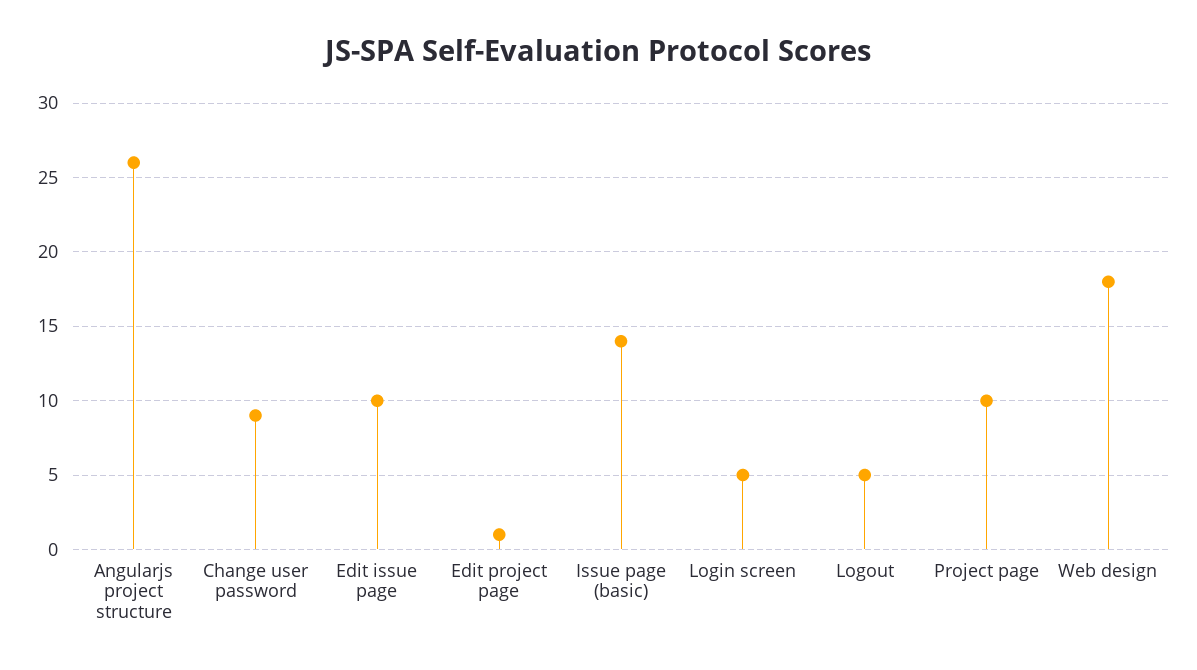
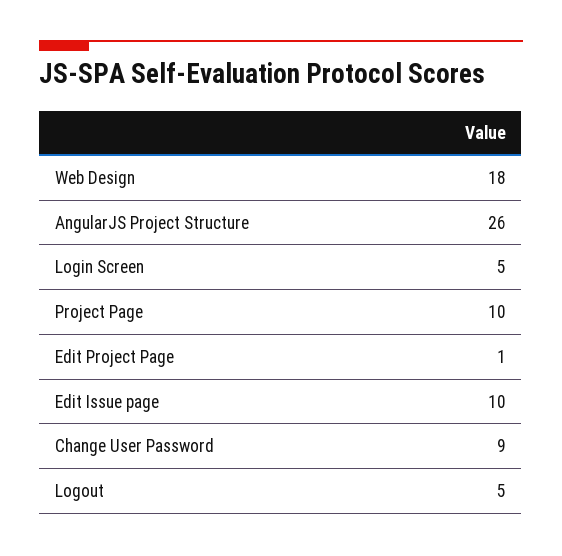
  {
    "Angularjs project structure": 26,
    "Change user password": 9,
    "Edit issue page": 10,
    "Edit project page": 1,
-   "Issue page (basic)": 14,
    "Login screen": 5,
    "Logout": 5,
    "Project page": 10,
    "Web design": 18
  }

